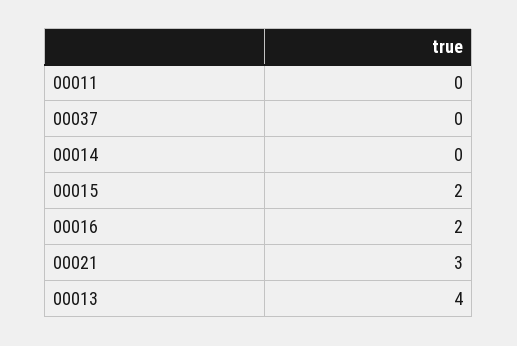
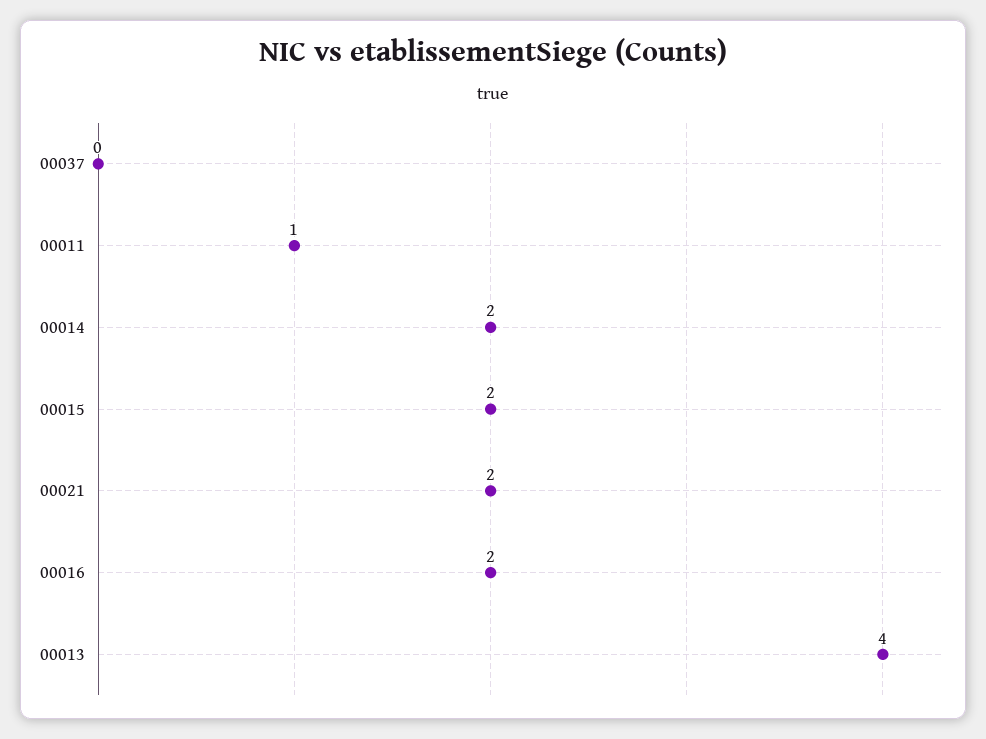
  {
-   "00011": 0,
+   "00011": 1,
    "00037": 0,
-   "00014": 0,
+   "00014": 2,
    "00015": 2,
    "00016": 2,
-   "00021": 3,
+   "00021": 2,
    "00013": 4
  }

